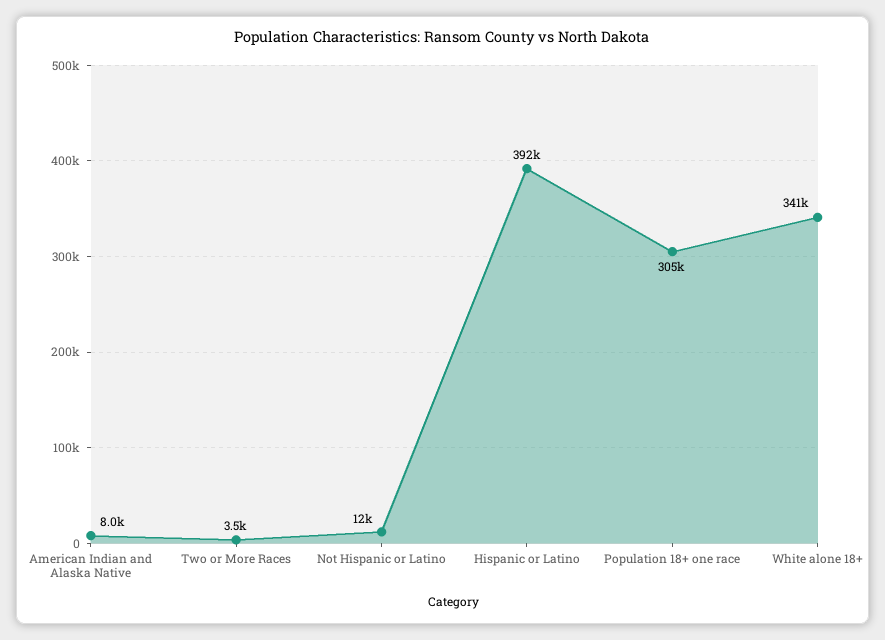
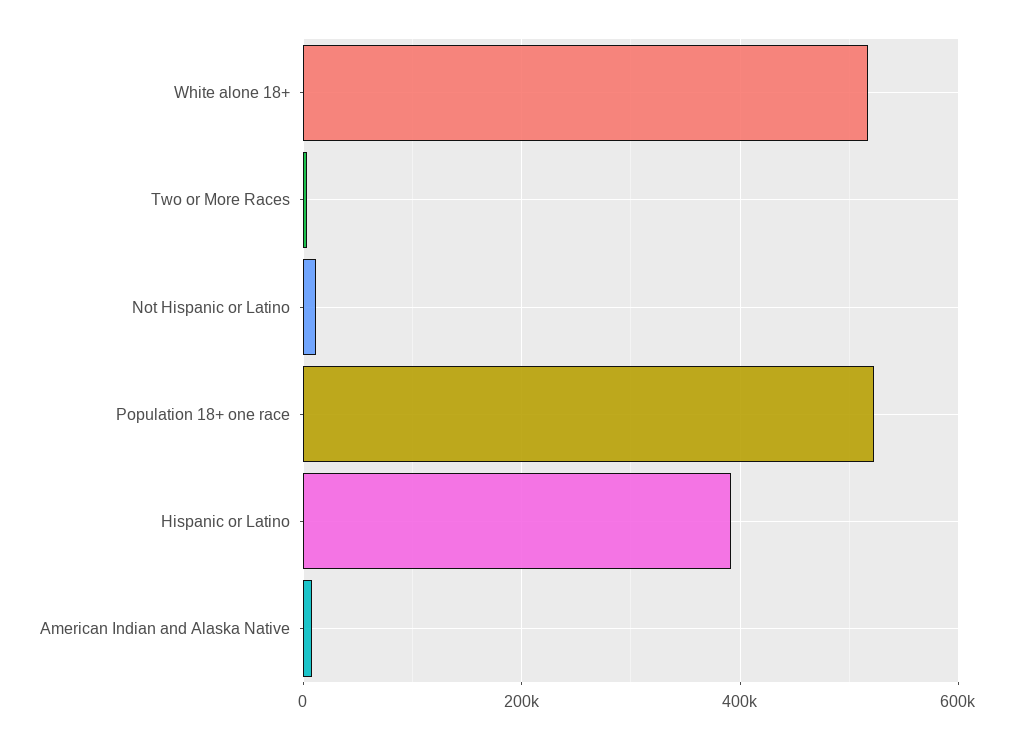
  {
    "American Indian and Alaska Native": 8000,
    "Two or More Races": 3500,
    "Not Hispanic or Latino": 12000,
    "Hispanic or Latino": 392000,
-   "Population 18+ one race": 305000,
+   "Population 18+ one race": 520000,
-   "White alone 18+": 341000
+   "White alone 18+": 520000
  }

